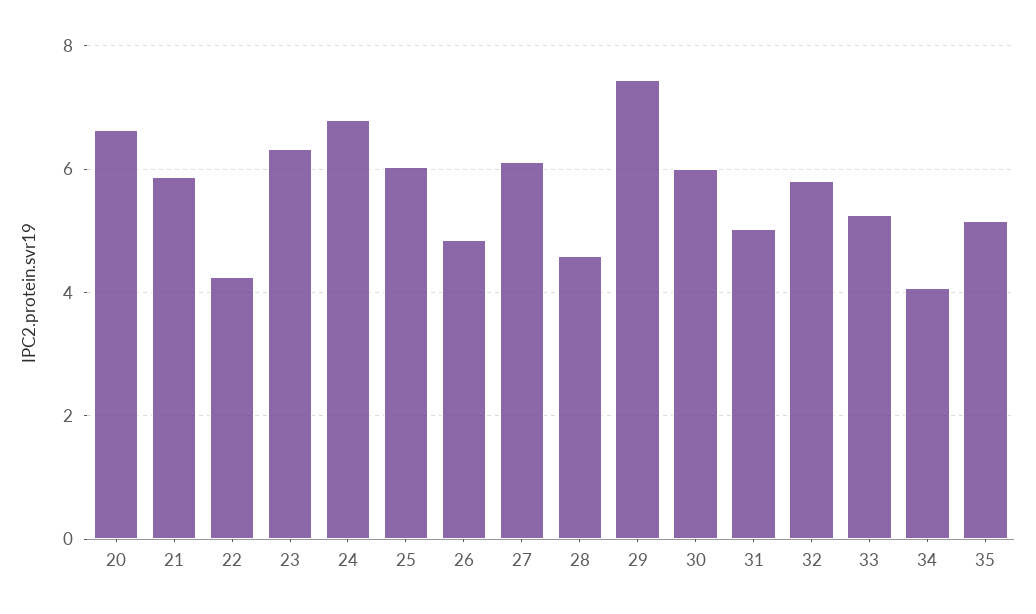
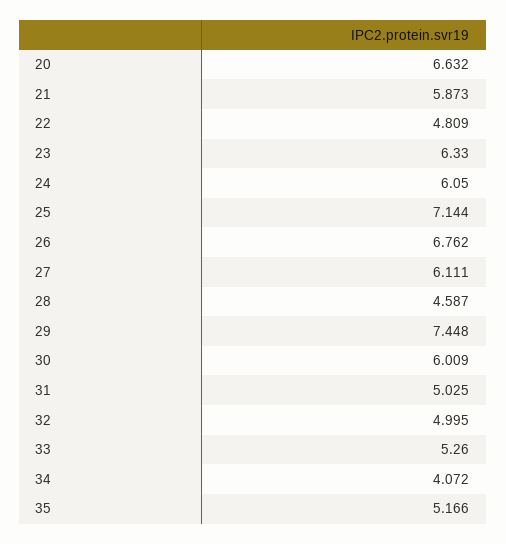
  {
    "20": 6.632,
    "21": 5.873,
-   "22": 4.2,
+   "22": 4.809,
    "23": 6.33,
-   "24": 6.8,
+   "24": 6.05,
-   "25": 6,
+   "25": 7.144,
-   "26": 4.8,
+   "26": 6.762,
    "27": 6.111,
    "28": 4.587,
    "29": 7.448,
    "30": 6.009,
    "31": 5.025,
-   "32": 5.8,
+   "32": 4.995,
    "33": 5.26,
    "34": 4.072,
    "35": 5.166
  }

